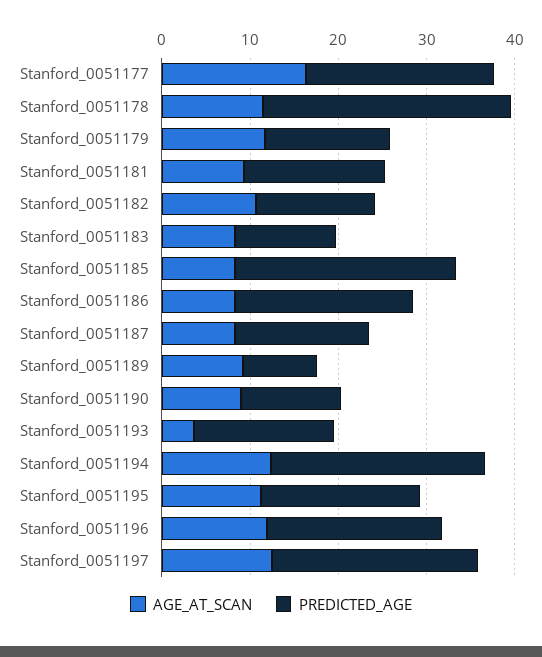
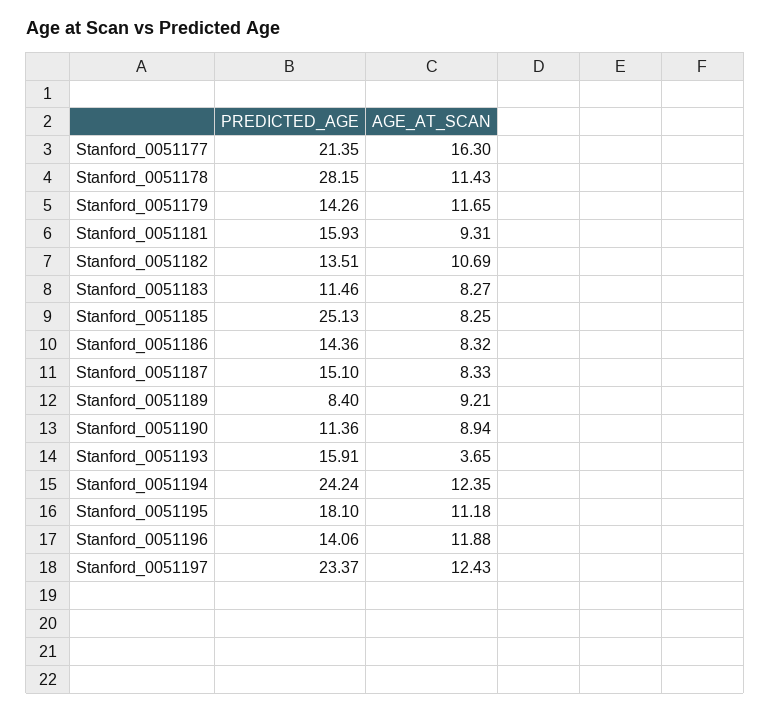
  {
    "AGE_AT_SCAN": {
      "Stanford_0051177": 16.3,
      "Stanford_0051178": 11.43,
      "Stanford_0051179": 11.65,
      "Stanford_0051181": 9.31,
      "Stanford_0051182": 10.69,
      "Stanford_0051183": 8.27,
      "Stanford_0051185": 8.25,
      "Stanford_0051186": 8.32,
      "Stanford_0051187": 8.33,
      "Stanford_0051189": 9.21,
      "Stanford_0051190": 8.94,
      "Stanford_0051193": 3.65,
      "Stanford_0051194": 12.35,
      "Stanford_0051195": 11.18,
      "Stanford_0051196": 11.88,
      "Stanford_0051197": 12.43
    },
    "PREDICTED_AGE": {
      "Stanford_0051177": 21.35,
      "Stanford_0051178": 28.15,
      "Stanford_0051179": 14.26,
      "Stanford_0051181": 15.93,
      "Stanford_0051182": 13.51,
      "Stanford_0051183": 11.46,
      "Stanford_0051185": 25.13,
-     "Stanford_0051186": 20,
+     "Stanford_0051186": 14.36,
      "Stanford_0051187": 15.1,
      "Stanford_0051189": 8.4,
      "Stanford_0051190": 11.36,
      "Stanford_0051193": 15.91,
      "Stanford_0051194": 24.24,
      "Stanford_0051195": 18.1,
-     "Stanford_0051196": 20,
+     "Stanford_0051196": 14.06,
      "Stanford_0051197": 23.37
    }
  }

